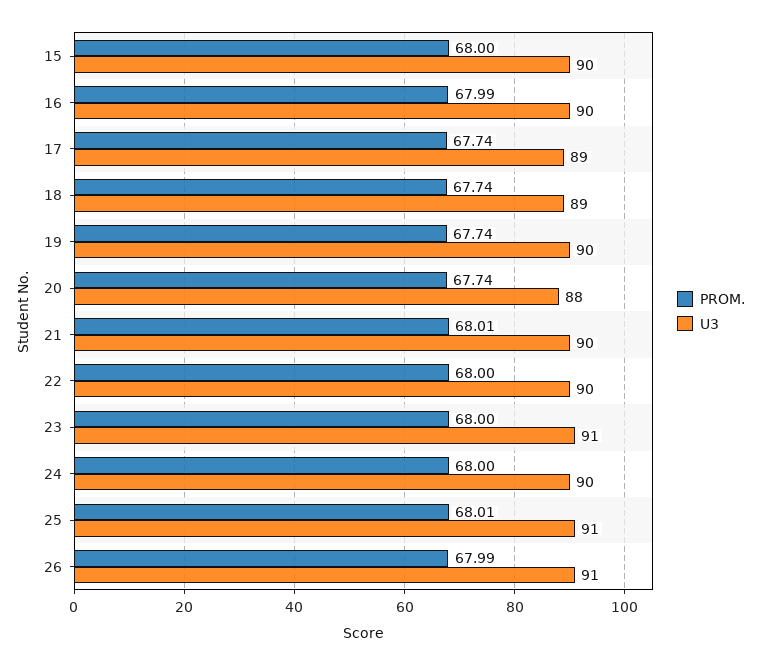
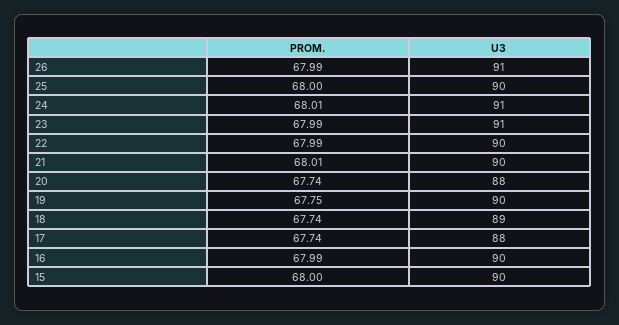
  {
    "PROM.": {
      "15": 68,
      "16": 67.99,
      "17": 67.74,
      "18": 67.74,
-     "19": 67.74,
+     "19": 67.75,
      "20": 67.74,
      "21": 68.01,
-     "22": 68,
+     "22": 67.99,
-     "23": 68,
+     "23": 67.99,
-     "24": 68,
+     "24": 68.01,
-     "25": 68.01,
+     "25": 68,
      "26": 67.99
    },
    "U3": {
      "15": 90,
      "16": 90,
-     "17": 89,
+     "17": 88,
      "18": 89,
      "19": 90,
      "20": 88,
      "21": 90,
      "22": 90,
      "23": 91,
-     "24": 90,
+     "24": 91,
-     "25": 91,
+     "25": 90,
      "26": 91
    }
  }

